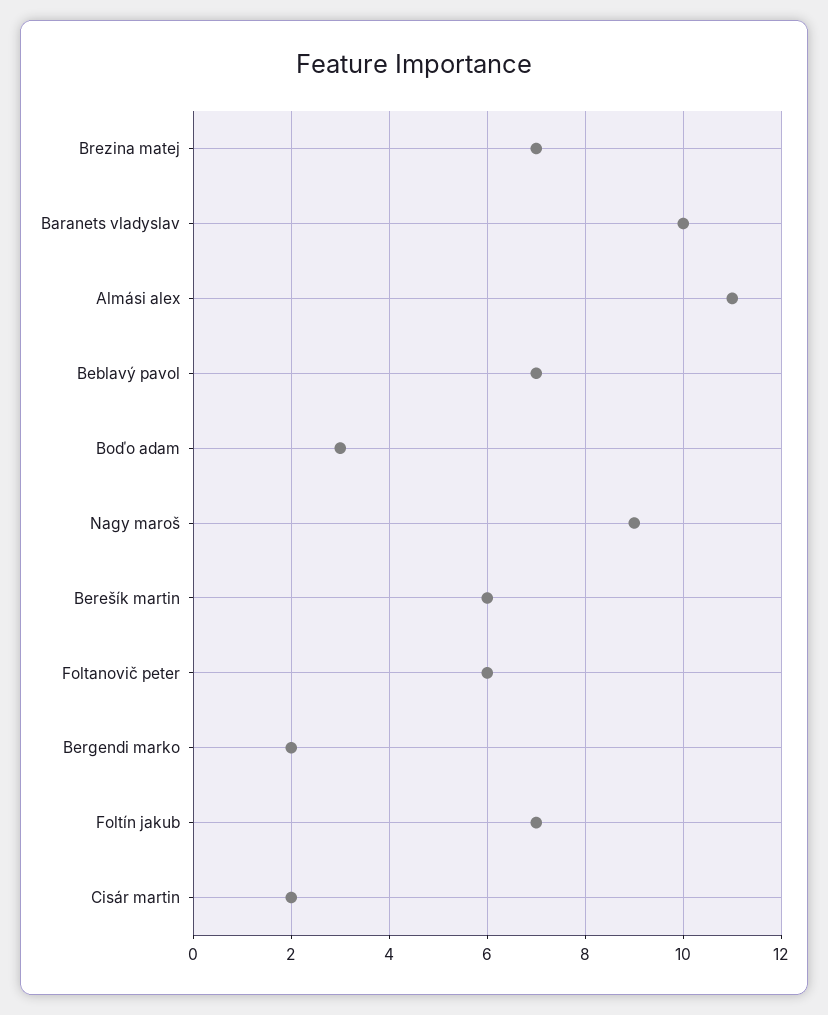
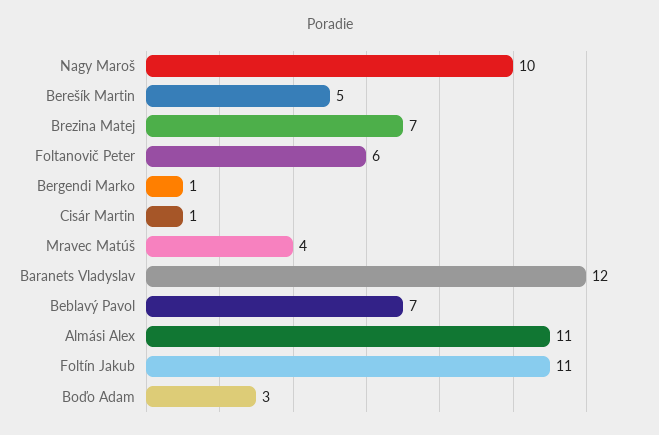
  {
    "Brezina matej": 7,
-   "Baranets vladyslav": 10,
+   "Baranets vladyslav": 12,
    "Almási alex": 11,
    "Beblavý pavol": 7,
    "Boďo adam": 3,
-   "Nagy maroš": 9,
+   "Nagy maroš": 10,
-   "Berešík martin": 6,
+   "Berešík martin": 5,
    "Foltanovič peter": 6,
-   "Bergendi marko": 2,
+   "Bergendi marko": 1,
-   "Foltín jakub": 7,
+   "Foltín jakub": 11,
-   "Cisár martin": 2
+   "Cisár martin": 1,
+   "Mravec Matúš": 4
  }

